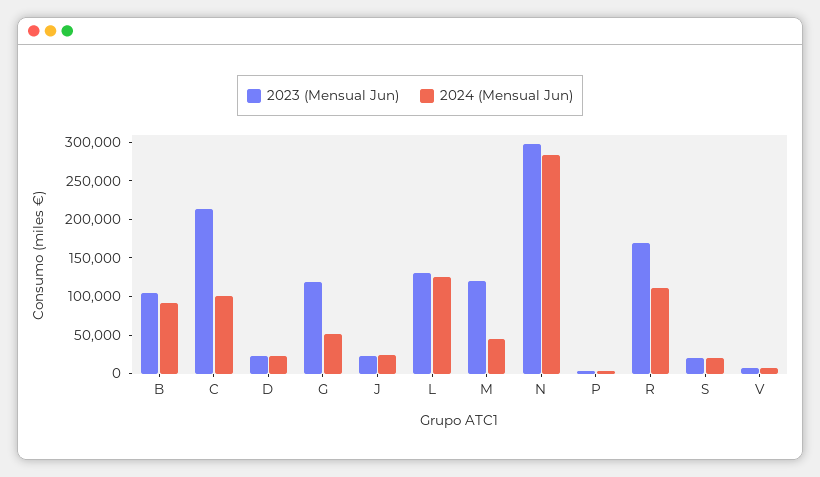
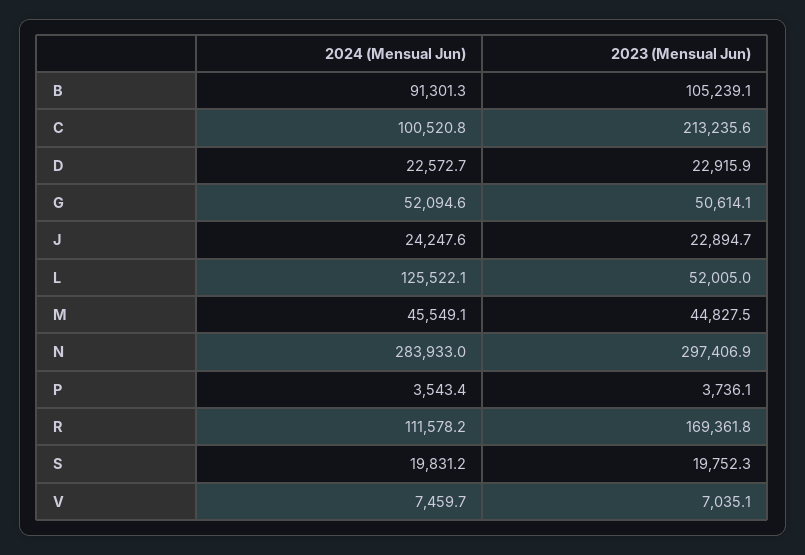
  {
    "2023 (Mensual Jun)": {
      "B": 105239.1,
      "C": 213235.6,
      "D": 22915.9,
-     "G": 125000,
+     "G": 50614.1,
      "J": 22894.7,
-     "L": 125000,
+     "L": 52005,
-     "M": 125000,
+     "M": 44827.5,
      "N": 297406.9,
      "P": 3736.1,
      "R": 169361.8,
      "S": 19752.3,
      "V": 7035.1
    },
    "2024 (Mensual Jun)": {
      "B": 91301.3,
      "C": 100520.8,
      "D": 22572.7,
      "G": 52094.6,
      "J": 24247.6,
      "L": 125522.1,
      "M": 45549.1,
      "N": 283933,
      "P": 3543.4,
      "R": 111578.2,
      "S": 19831.2,
      "V": 7459.7
    }
  }

